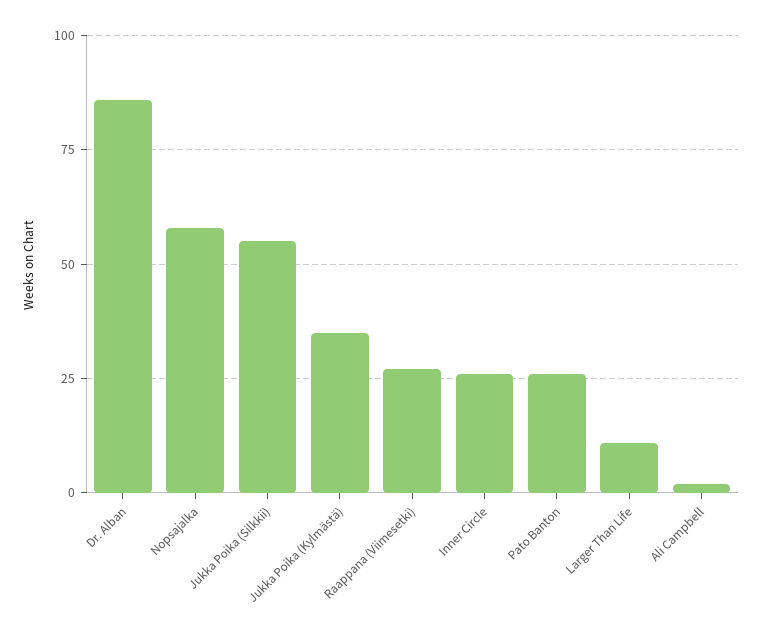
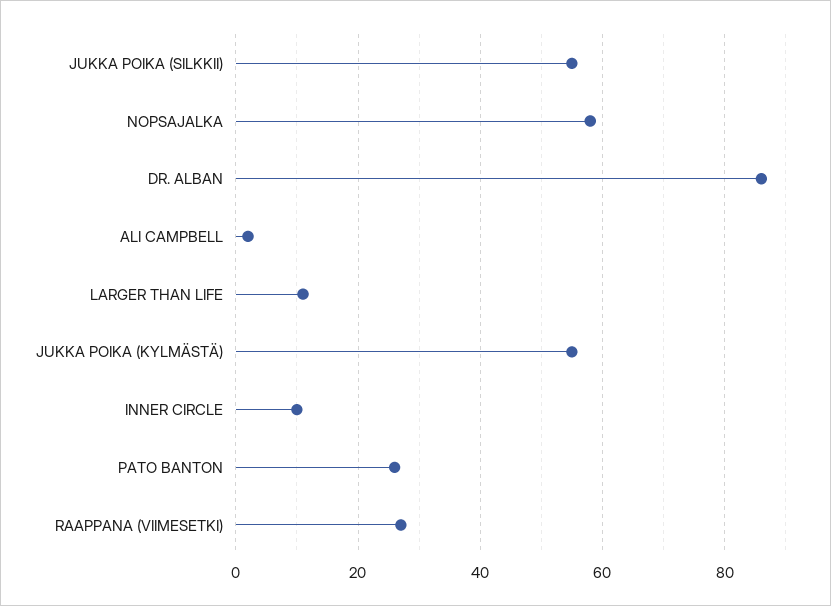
  {
    "Dr. Alban": 85,
    "Nopsajalka": 60,
    "Jukka Poika (Silkkii)": 55,
-   "Jukka Poika (Kylmästä)": 35,
+   "Jukka Poika (Kylmästä)": 55,
    "Raappana (Viimesetki)": 25,
-   "Inner Circle": 25,
+   "Inner Circle": 10,
    "Pato Banton": 25,
    "Larger Than Life": 10,
    "Ali Campbell": 0
  }

